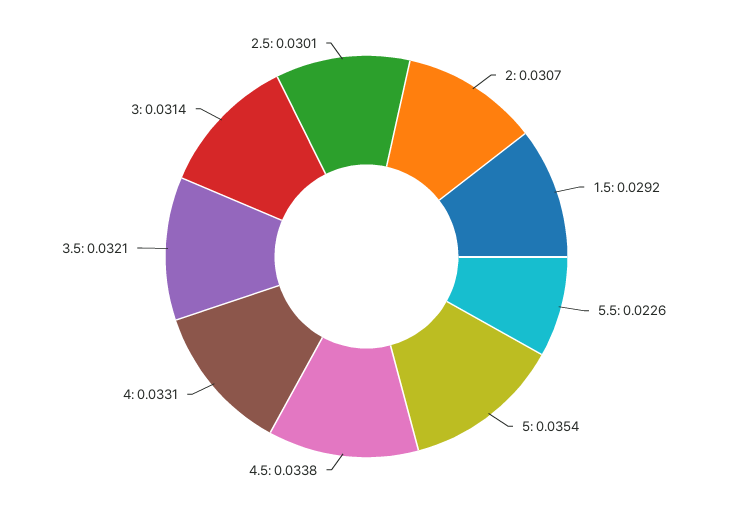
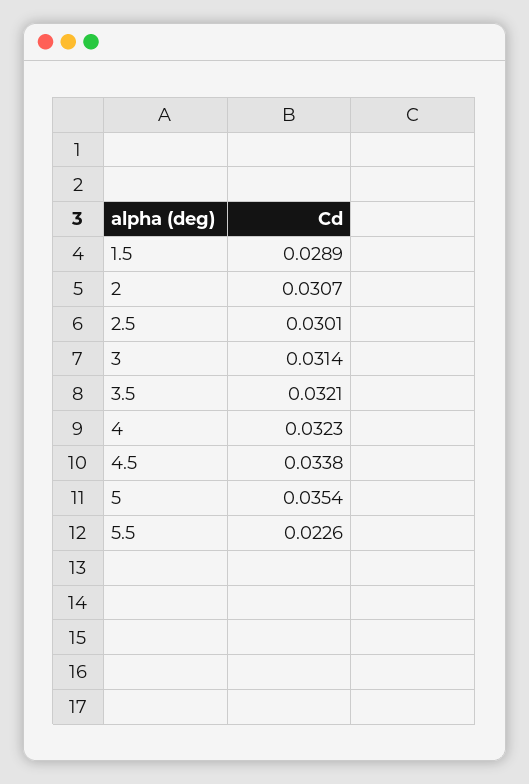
  {
    "2": 0.0307,
-   "1.5": 0.0292,
+   "1.5": 0.0289,
    "5.5": 0.0226,
    "5": 0.0354,
    "4.5": 0.0338,
-   "4": 0.0331,
+   "4": 0.0323,
    "3.5": 0.0321,
    "3": 0.0314,
    "2.5": 0.0301
  }

